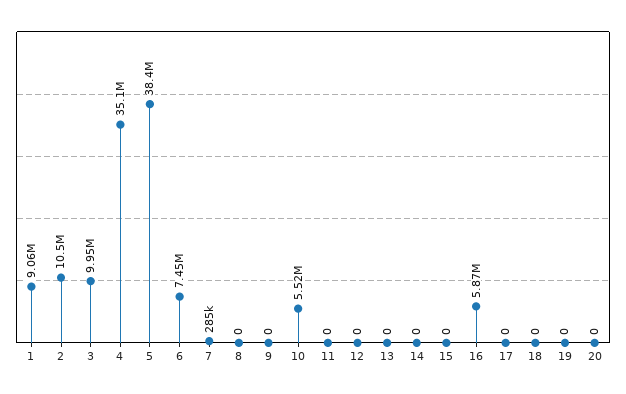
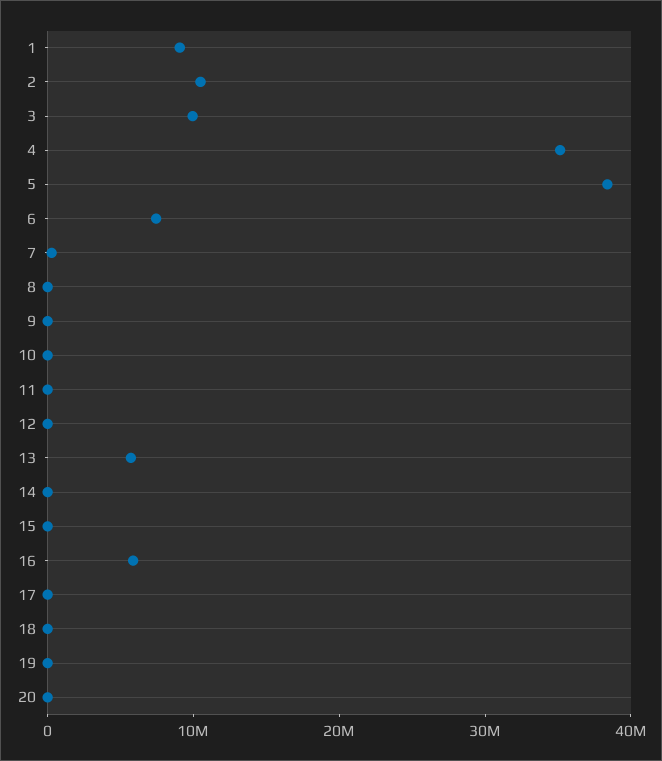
  {
    "1": 9060000,
    "2": 10500000,
    "3": 9950000,
    "4": 35100000,
    "5": 38400000,
    "6": 7450000,
    "7": 285000,
    "8": 0,
    "9": 0,
-   "10": 5520000,
+   "10": 0,
    "11": 0,
    "12": 0,
-   "13": 0,
+   "13": 6000000,
    "14": 0,
    "15": 0,
    "16": 5870000,
    "17": 0,
    "18": 0,
    "19": 0,
    "20": 0
  }

